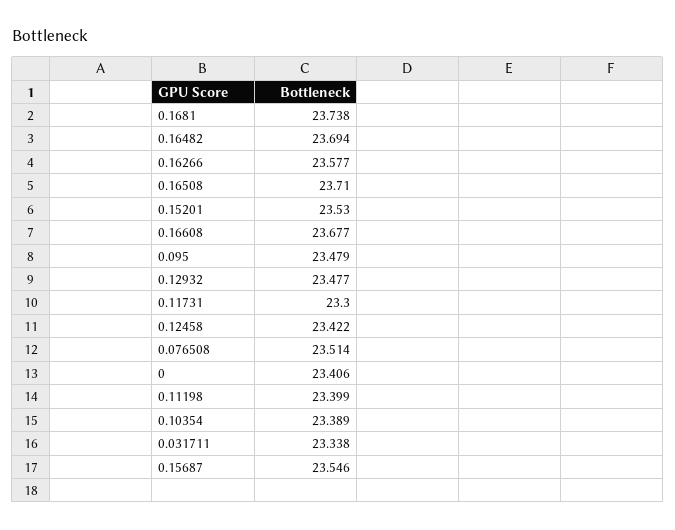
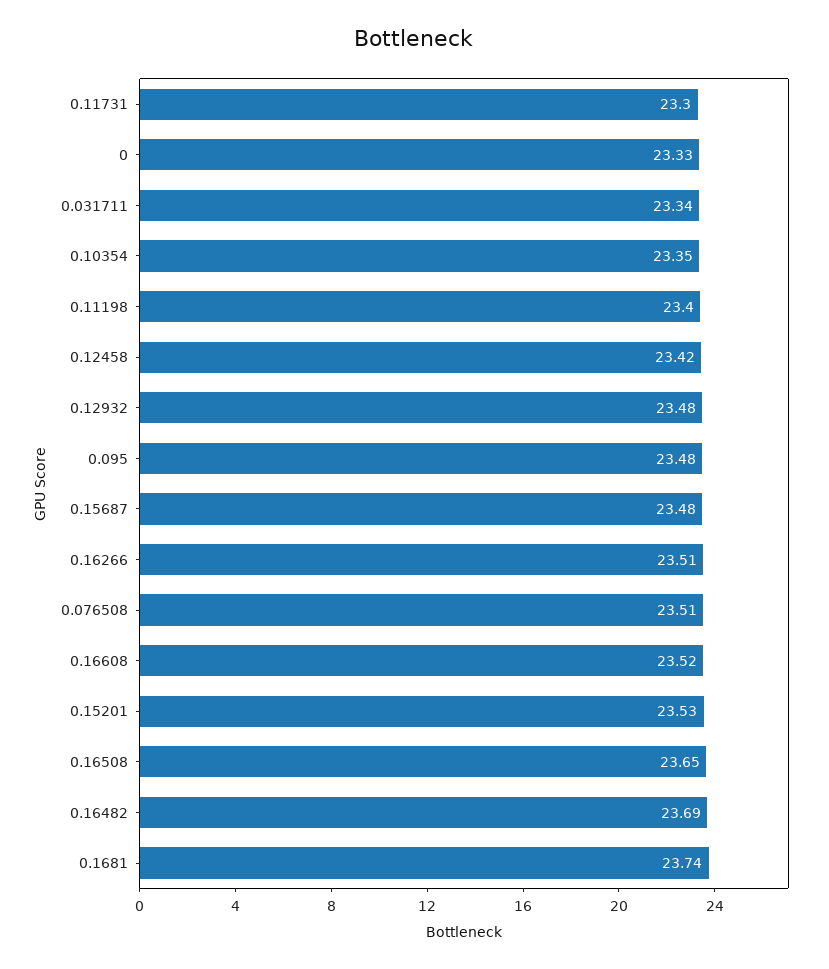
  {
    "0.1681": 23.738,
    "0.16482": 23.694,
-   "0.16266": 23.577,
+   "0.16266": 23.51,
-   "0.16508": 23.71,
+   "0.16508": 23.65,
    "0.15201": 23.53,
-   "0.16608": 23.677,
+   "0.16608": 23.52,
    "0.095": 23.479,
    "0.12932": 23.477,
    "0.11731": 23.3,
    "0.12458": 23.422,
    "0.076508": 23.514,
-   "0": 23.406,
+   "0": 23.33,
    "0.11198": 23.399,
-   "0.10354": 23.389,
+   "0.10354": 23.35,
    "0.031711": 23.338,
-   "0.15687": 23.546
+   "0.15687": 23.48
  }

